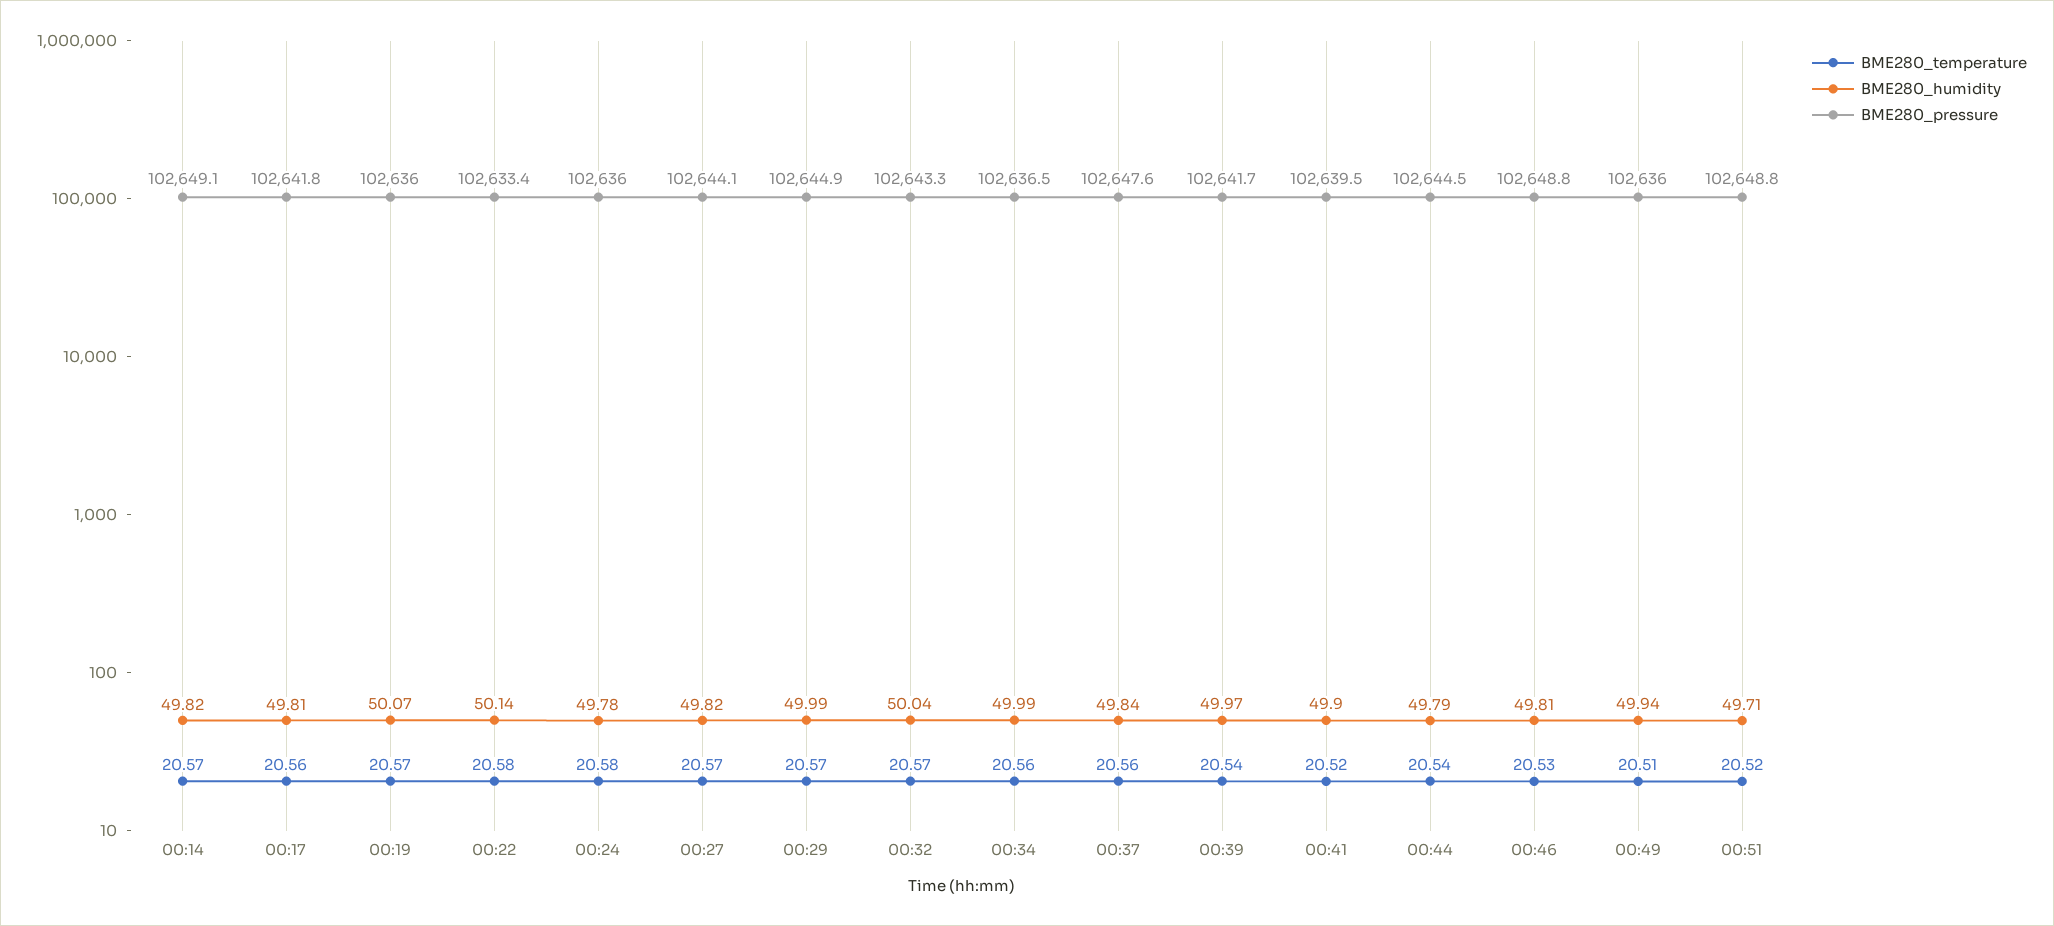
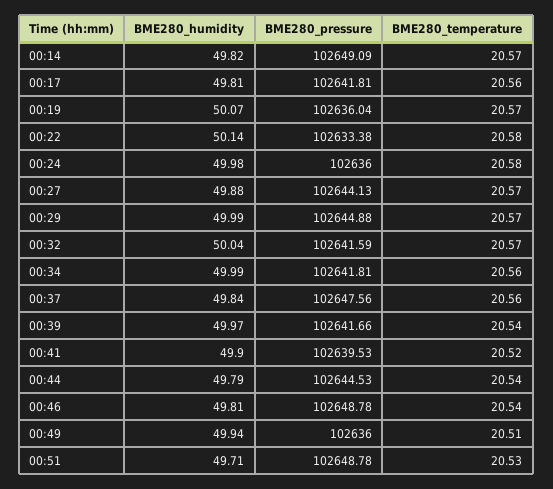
  {
    "BME280_temperature": {
      "00:14": 20.57,
      "00:17": 20.56,
      "00:19": 20.57,
      "00:22": 20.58,
      "00:24": 20.58,
      "00:27": 20.57,
      "00:29": 20.57,
      "00:32": 20.57,
      "00:34": 20.56,
      "00:37": 20.56,
      "00:39": 20.54,
      "00:41": 20.52,
      "00:44": 20.54,
-     "00:46": 20.53,
+     "00:46": 20.54,
      "00:49": 20.51,
-     "00:51": 20.52
+     "00:51": 20.53
    },
    "BME280_humidity": {
      "00:14": 49.82,
      "00:17": 49.81,
      "00:19": 50.07,
      "00:22": 50.14,
-     "00:24": 49.78,
+     "00:24": 49.98,
-     "00:27": 49.82,
+     "00:27": 49.88,
      "00:29": 49.99,
      "00:32": 50.04,
      "00:34": 49.99,
      "00:37": 49.84,
      "00:39": 49.97,
      "00:41": 49.9,
      "00:44": 49.79,
      "00:46": 49.81,
      "00:49": 49.94,
      "00:51": 49.71
    },
    "BME280_pressure": {
      "00:14": 102649.09,
      "00:17": 102641.81,
      "00:19": 102636.04,
      "00:22": 102633.38,
      "00:24": 102636,
      "00:27": 102644.13,
      "00:29": 102644.88,
-     "00:32": 102643.3,
+     "00:32": 102641.59,
-     "00:34": 102636.5,
+     "00:34": 102641.81,
      "00:37": 102647.56,
      "00:39": 102641.66,
      "00:41": 102639.53,
      "00:44": 102644.53,
      "00:46": 102648.78,
      "00:49": 102636,
      "00:51": 102648.78
    }
  }

